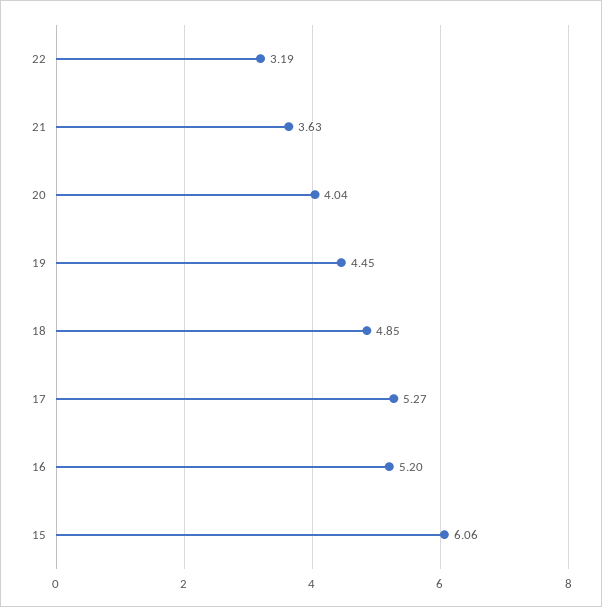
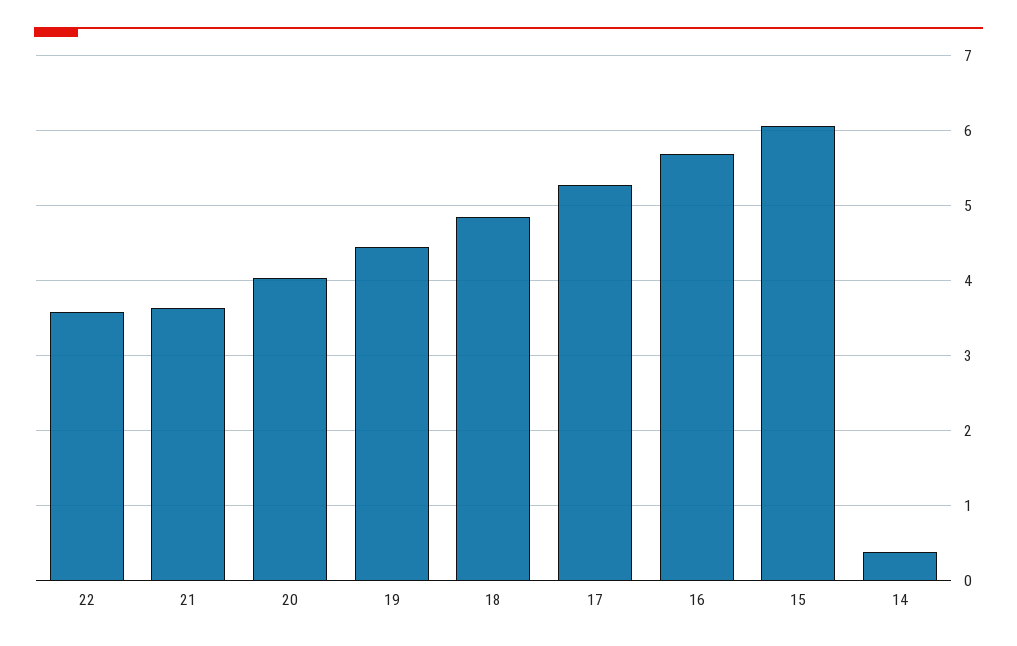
  {
-   "22": 3.19,
+   "22": 3.6,
    "21": 3.63,
    "20": 4.04,
    "19": 4.45,
    "18": 4.85,
    "17": 5.27,
-   "16": 5.2,
+   "16": 5.7,
-   "15": 6.06
+   "15": 6.06,
+   "14": 0.4
  }

